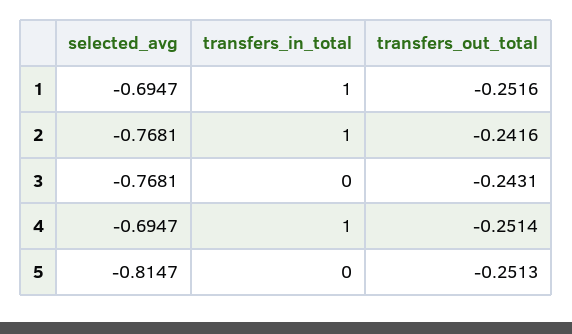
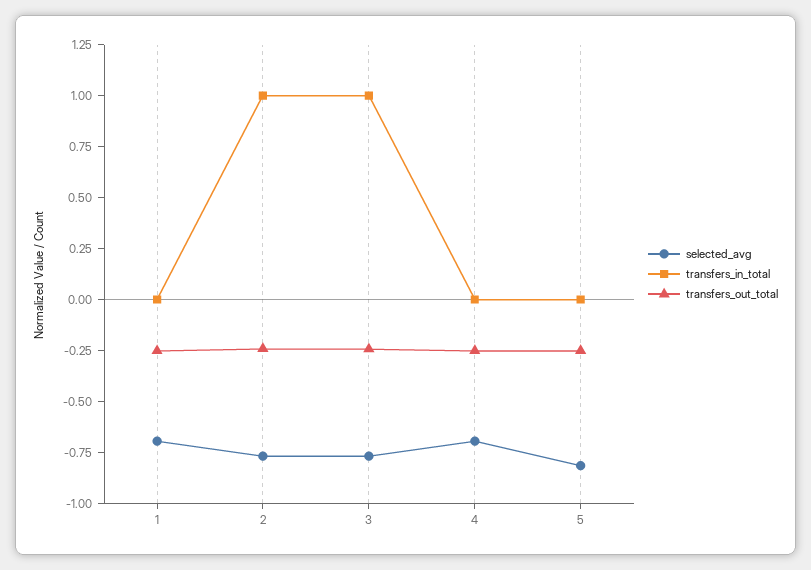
  {
    "selected_avg": {
      "1": -0.6947,
      "2": -0.7681,
      "3": -0.7681,
      "4": -0.6947,
      "5": -0.8147
    },
    "transfers_in_total": {
-     "1": 1,
+     "1": 0,
      "2": 1,
-     "3": 0,
+     "3": 1,
-     "4": 1,
+     "4": 0,
      "5": 0
    },
    "transfers_out_total": {
      "1": -0.2516,
      "2": -0.2416,
      "3": -0.2431,
      "4": -0.2514,
      "5": -0.2513
    }
  }

